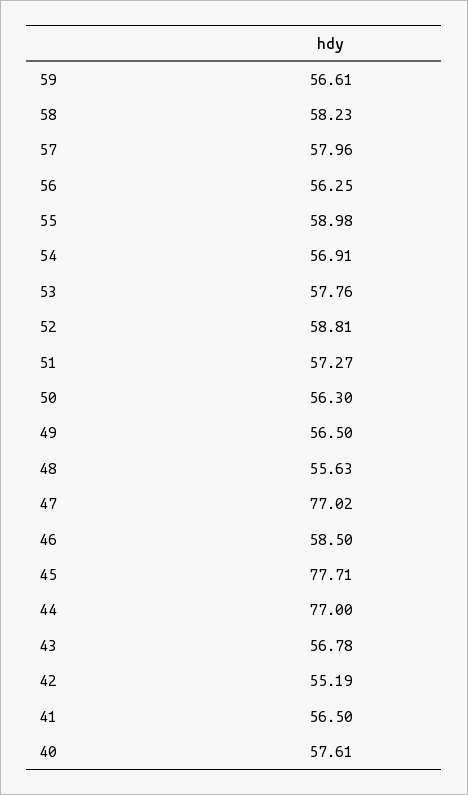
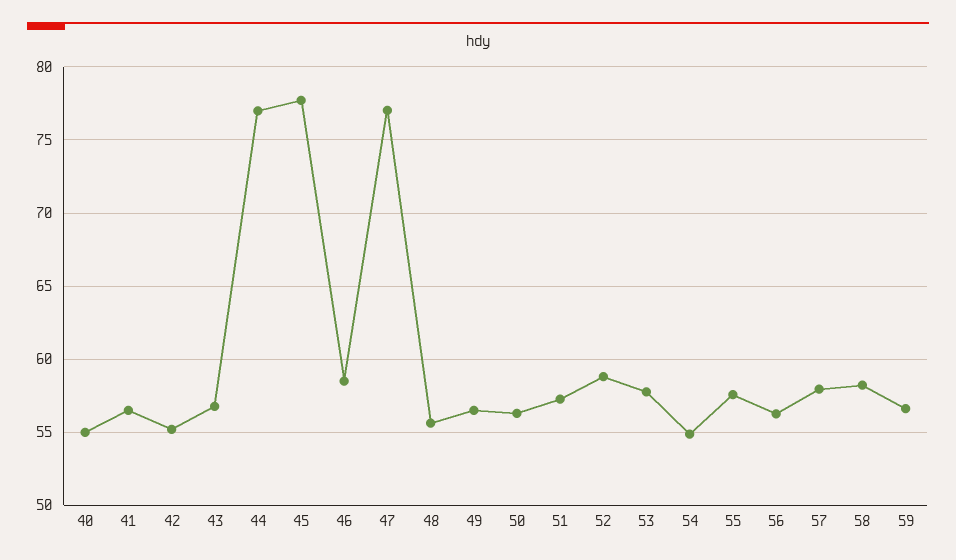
  {
    "59": 56.61,
    "58": 58.23,
    "57": 57.96,
    "56": 56.25,
-   "55": 58.98,
+   "55": 57.5,
-   "54": 56.91,
+   "54": 55,
    "53": 57.76,
    "52": 58.81,
    "51": 57.27,
    "50": 56.3,
    "49": 56.5,
    "48": 55.63,
    "47": 77.02,
    "46": 58.5,
    "45": 77.71,
    "44": 77,
    "43": 56.78,
    "42": 55.19,
    "41": 56.5,
-   "40": 57.61
+   "40": 55
  }

